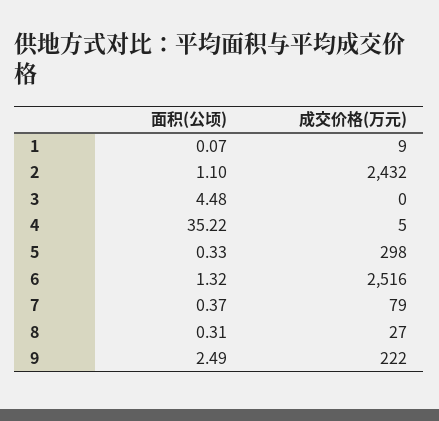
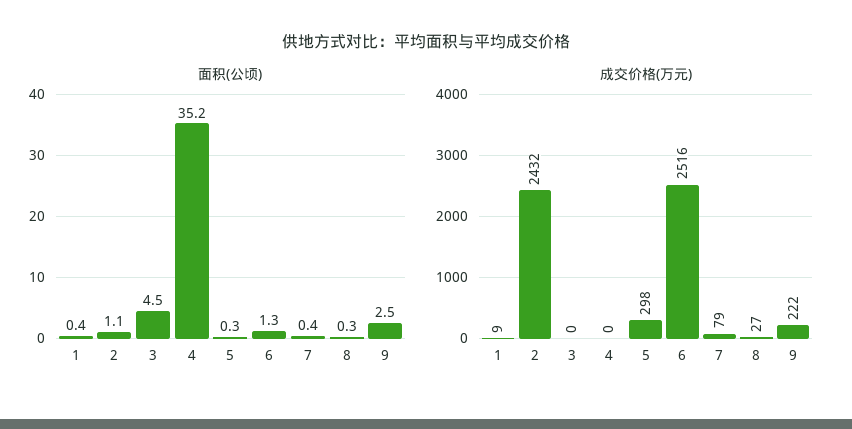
  {
    "面积(公顷)": {
-     "1": 0.07,
+     "1": 0.4,
      "2": 1.1,
      "3": 4.48,
      "4": 35.22,
      "5": 0.33,
      "6": 1.32,
      "7": 0.37,
      "8": 0.31,
      "9": 2.49
    },
    "成交价格(万元)": {
      "1": 9,
      "2": 2432,
      "3": 0,
-     "4": 5,
+     "4": 0,
      "5": 298,
      "6": 2516,
      "7": 79,
      "8": 27,
      "9": 222
    }
  }

